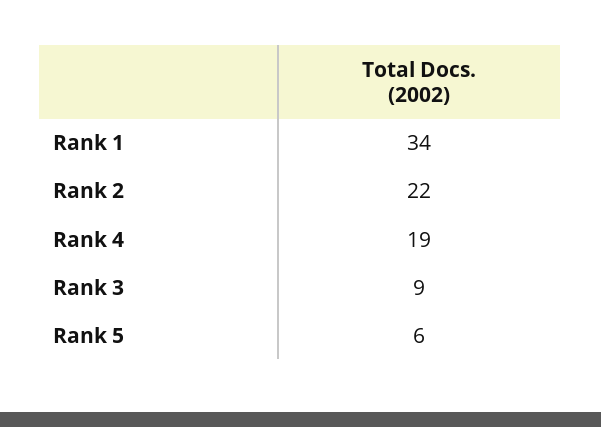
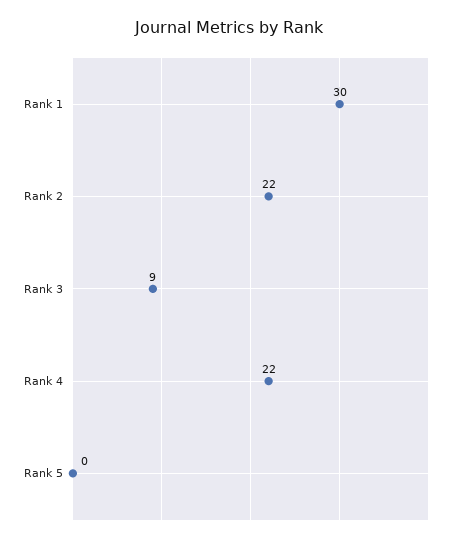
  {
-   "Rank 1": 34,
+   "Rank 1": 30,
    "Rank 2": 22,
-   "Rank 4": 19,
+   "Rank 4": 22,
    "Rank 3": 9,
-   "Rank 5": 6
+   "Rank 5": 0
  }

